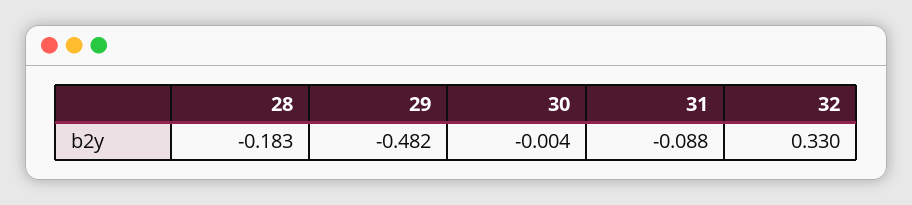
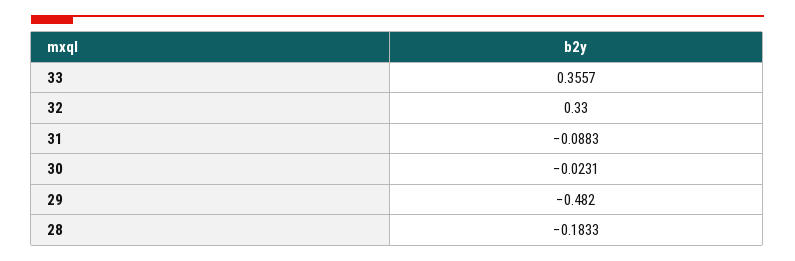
  {
    "28": -0.1833,
    "29": -0.482,
-   "30": -0.004,
+   "30": -0.0231,
    "31": -0.0883,
-   "32": 0.33
+   "32": 0.33,
+   "33": 0.3557
  }

